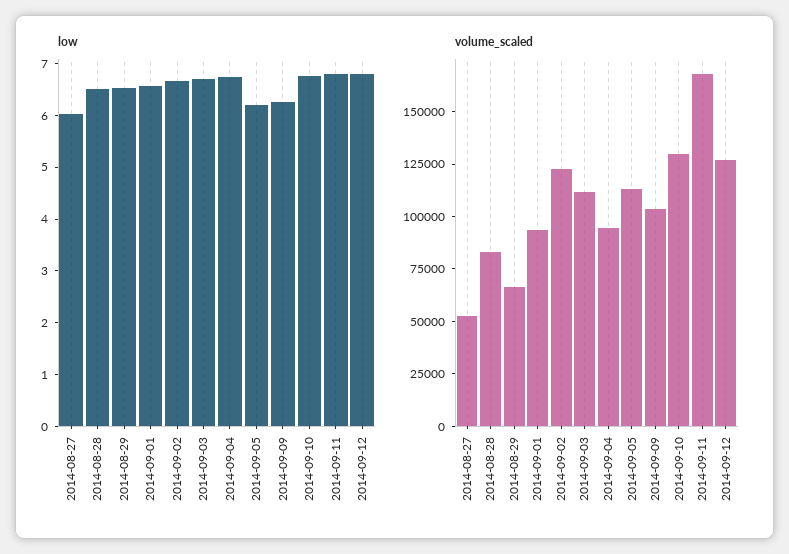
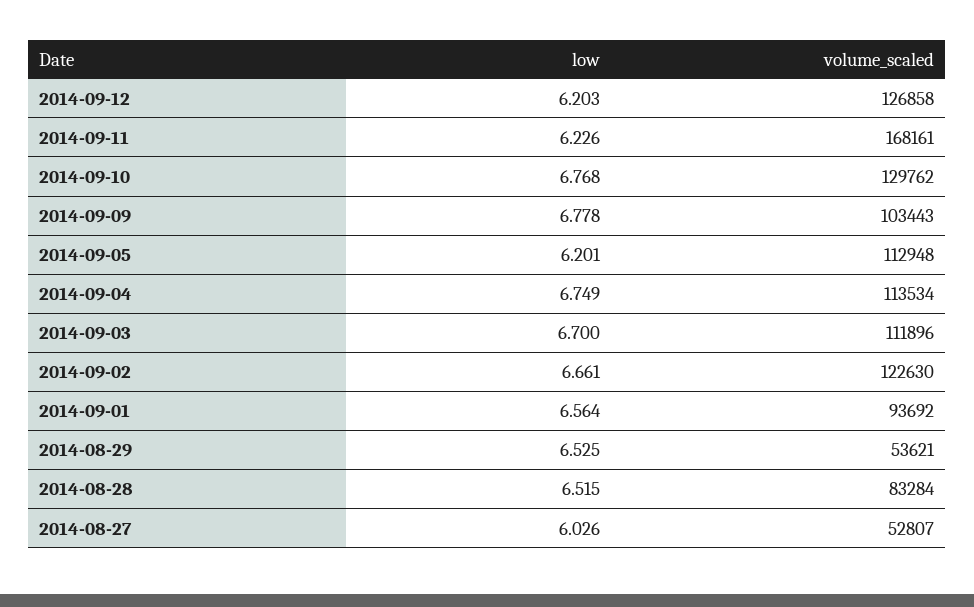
  {
    "low": {
      "2014-08-27": 6.026,
      "2014-08-28": 6.515,
      "2014-08-29": 6.525,
      "2014-09-01": 6.564,
      "2014-09-02": 6.661,
      "2014-09-03": 6.7,
      "2014-09-04": 6.749,
      "2014-09-05": 6.201,
-     "2014-09-09": 6.2,
+     "2014-09-09": 6.778,
      "2014-09-10": 6.768,
-     "2014-09-11": 6.8,
+     "2014-09-11": 6.226,
-     "2014-09-12": 6.8
+     "2014-09-12": 6.203
    },
    "volume_scaled": {
      "2014-08-27": 52807,
      "2014-08-28": 83284,
-     "2014-08-29": 65000,
+     "2014-08-29": 53621,
      "2014-09-01": 93692,
      "2014-09-02": 122630,
      "2014-09-03": 111896,
-     "2014-09-04": 95000,
+     "2014-09-04": 113534,
      "2014-09-05": 112948,
      "2014-09-09": 103443,
      "2014-09-10": 129762,
      "2014-09-11": 168161,
      "2014-09-12": 126858
    }
  }

